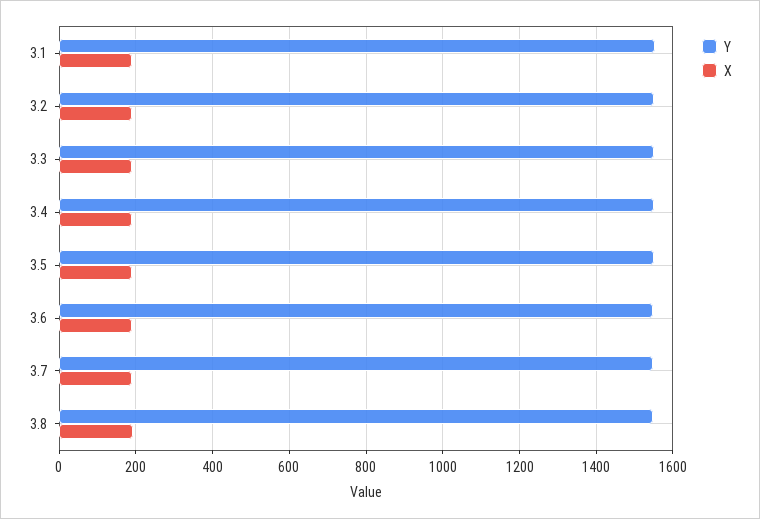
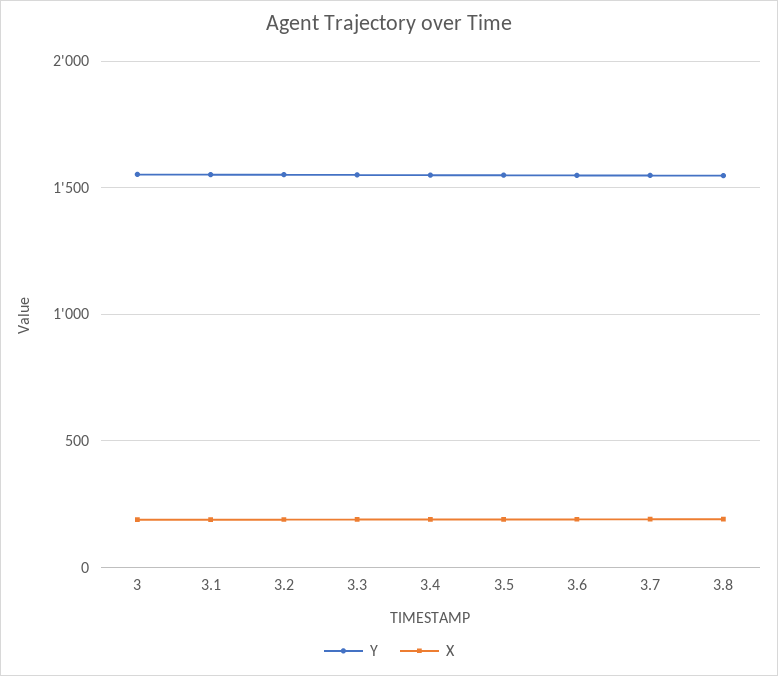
  {
    "Y": {
      "3.1": 1560,
      "3.2": 1560,
      "3.3": 1560,
      "3.4": 1560,
      "3.5": 1540,
      "3.6": 1540,
      "3.7": 1540,
-     "3.8": 1540
+     "3.8": 1540,
+     "3": 1550
    },
    "X": {
      "3.1": 180,
      "3.2": 180,
      "3.3": 180,
      "3.4": 200,
      "3.5": 200,
      "3.6": 200,
      "3.7": 200,
-     "3.8": 200
+     "3.8": 200,
+     "3": 200
    }
  }

